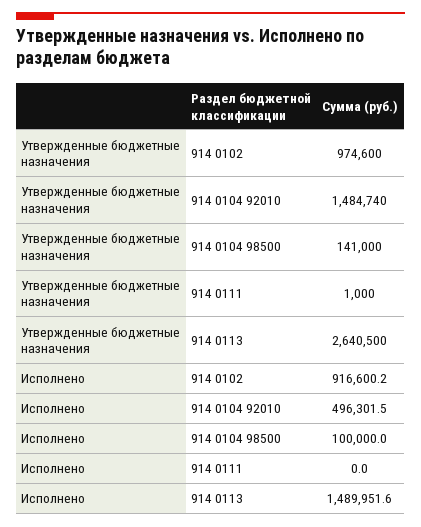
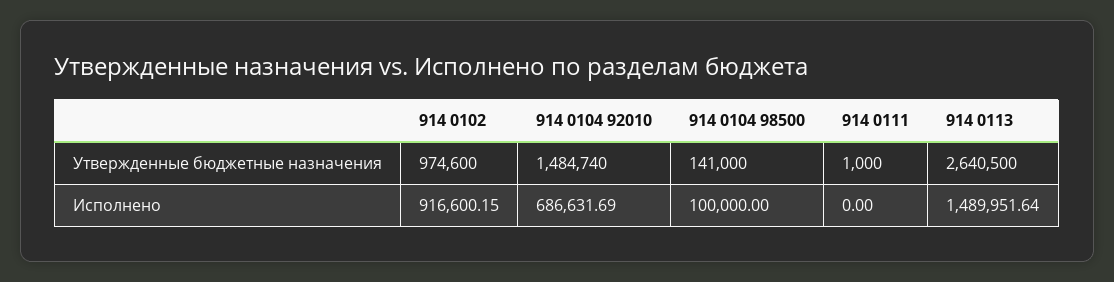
  {
    "Утвержденные бюджетные назначения": {
      "914 0102": 974600,
      "914 0104 92010": 1484740,
      "914 0104 98500": 141000,
      "914 0111": 1000,
      "914 0113": 2640500
    },
    "Исполнено": {
      "914 0102": 916600.15,
-     "914 0104 92010": 496301.5,
+     "914 0104 92010": 686631.69,
      "914 0104 98500": 100000,
      "914 0111": 0,
      "914 0113": 1489951.64
    }
  }

